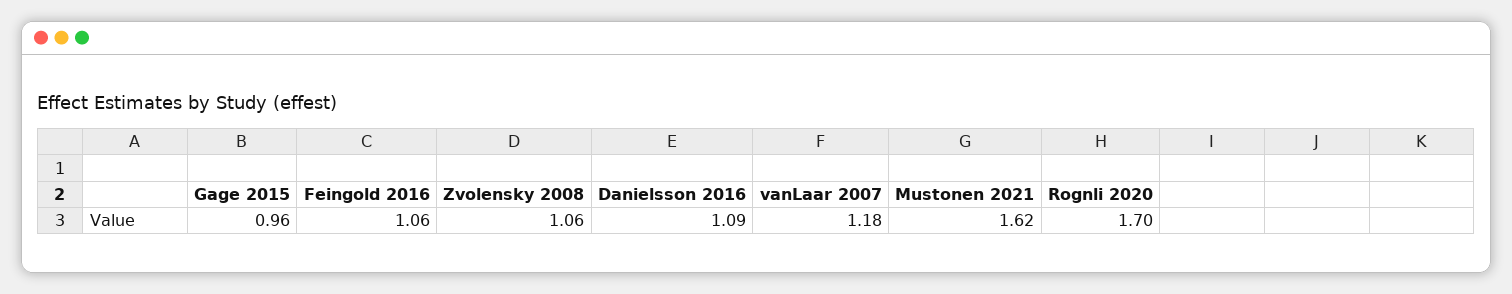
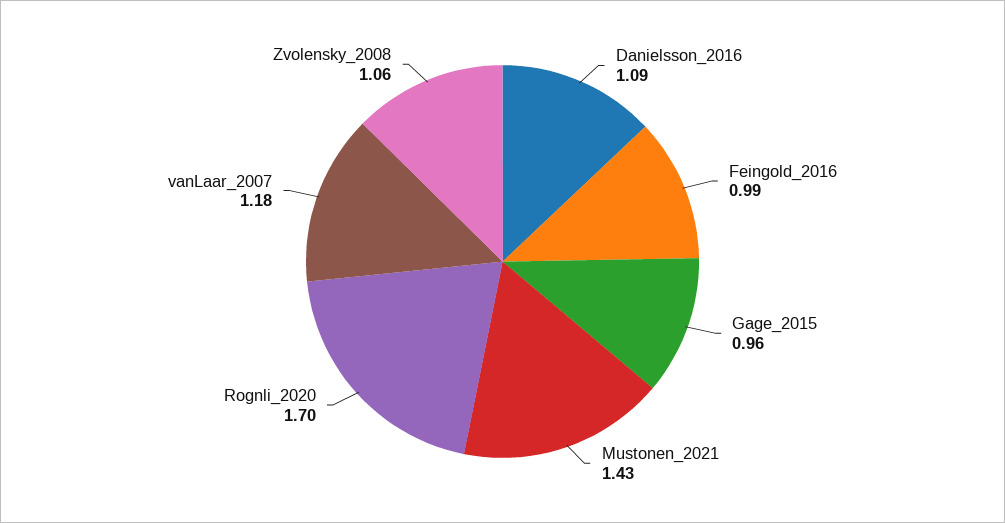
  {
    "Gage 2015": 0.96,
-   "Feingold 2016": 1.06,
+   "Feingold 2016": 0.99,
    "Zvolensky 2008": 1.06,
    "Danielsson 2016": 1.09,
    "vanLaar 2007": 1.18,
-   "Mustonen 2021": 1.62,
+   "Mustonen 2021": 1.43,
    "Rognli 2020": 1.7
  }

